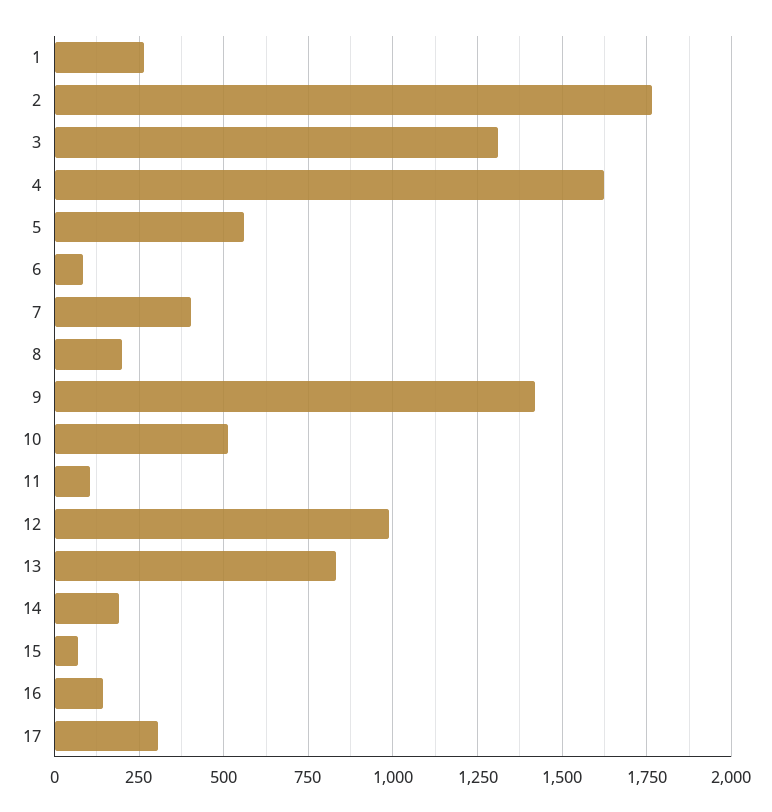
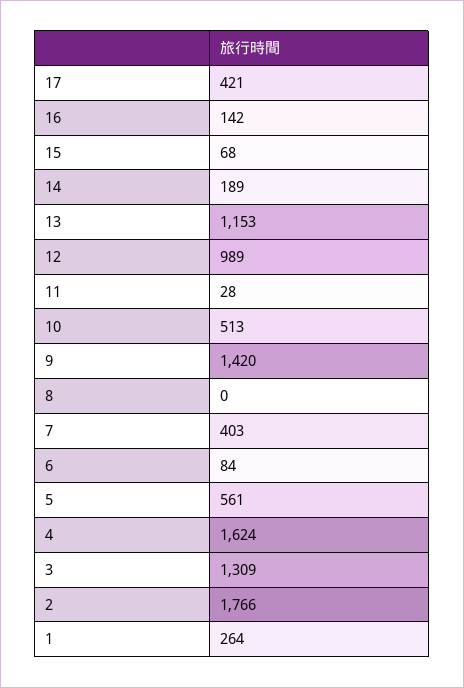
  {
    "1": 264,
    "2": 1766,
    "3": 1309,
    "4": 1624,
    "5": 561,
    "6": 84,
    "7": 403,
-   "8": 200,
+   "8": 0,
    "9": 1420,
    "10": 513,
-   "11": 100,
+   "11": 28,
    "12": 989,
-   "13": 825,
+   "13": 1153,
    "14": 189,
    "15": 68,
    "16": 142,
-   "17": 300
+   "17": 421
  }

